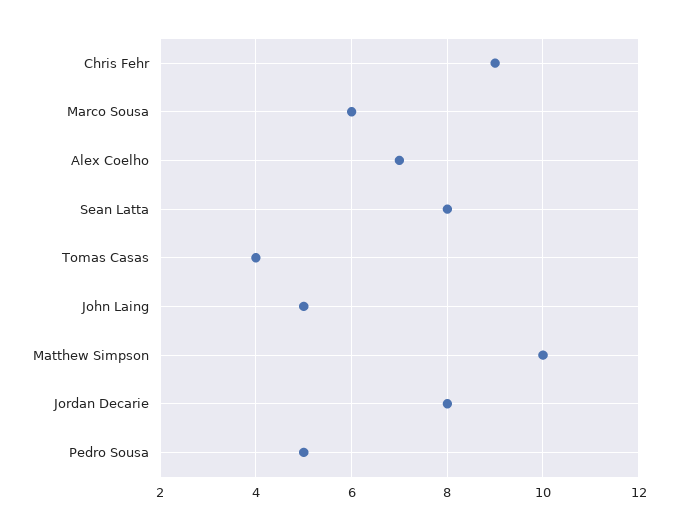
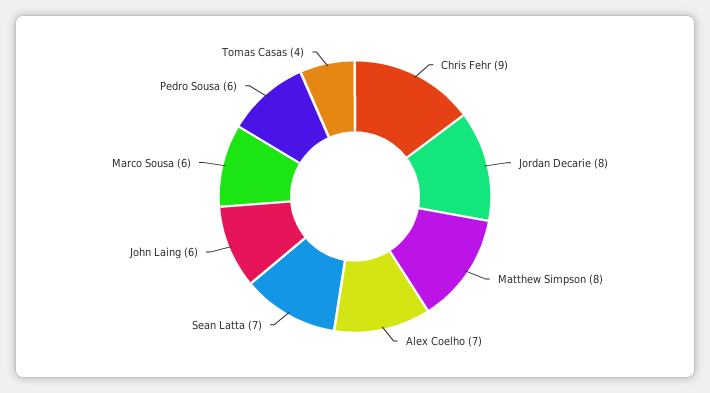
  {
    "Chris Fehr": 9,
    "Marco Sousa": 6,
    "Alex Coelho": 7,
-   "Sean Latta": 8,
+   "Sean Latta": 7,
    "Tomas Casas": 4,
-   "John Laing": 5,
+   "John Laing": 6,
-   "Matthew Simpson": 10,
+   "Matthew Simpson": 8,
    "Jordan Decarie": 8,
-   "Pedro Sousa": 5
+   "Pedro Sousa": 6
  }

